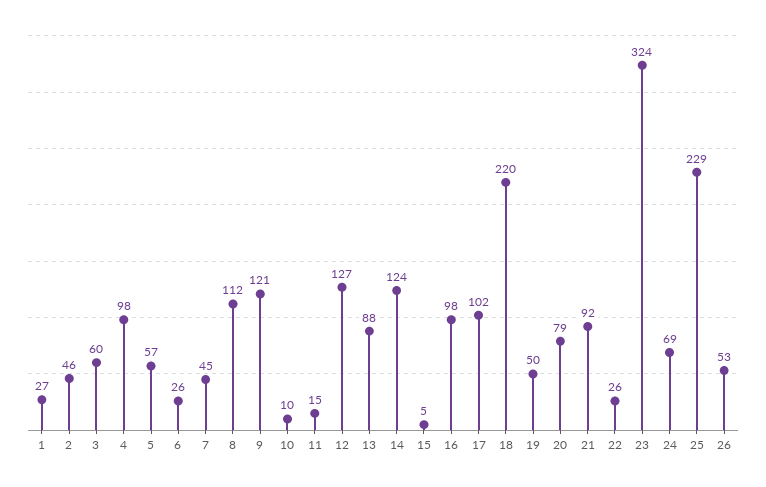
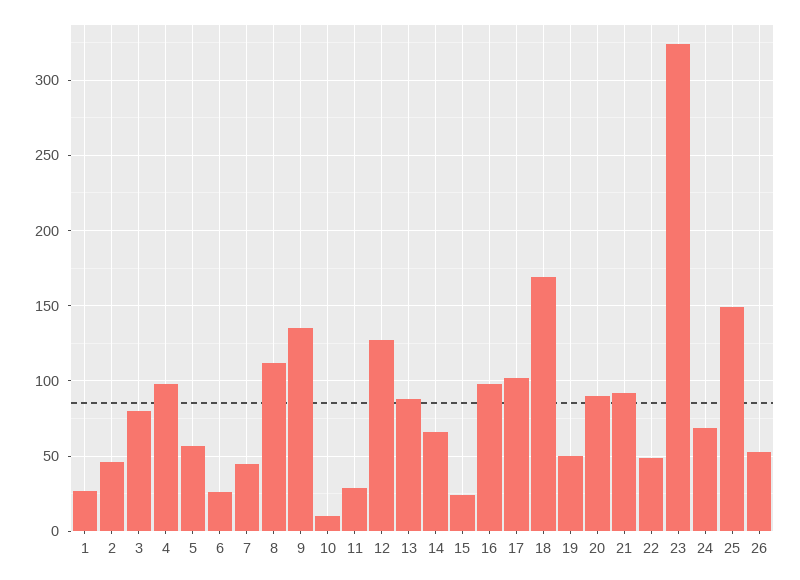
  {
    "1": 27,
    "2": 46,
-   "3": 60,
+   "3": 80,
    "4": 98,
    "5": 57,
    "6": 26,
    "7": 45,
    "8": 112,
-   "9": 121,
+   "9": 135,
    "10": 10,
-   "11": 15,
+   "11": 30,
    "12": 127,
    "13": 88,
-   "14": 124,
+   "14": 65,
-   "15": 5,
+   "15": 25,
    "16": 98,
    "17": 102,
-   "18": 220,
+   "18": 170,
    "19": 50,
-   "20": 79,
+   "20": 90,
    "21": 92,
-   "22": 26,
+   "22": 50,
    "23": 324,
    "24": 69,
-   "25": 229,
+   "25": 150,
    "26": 53
  }

